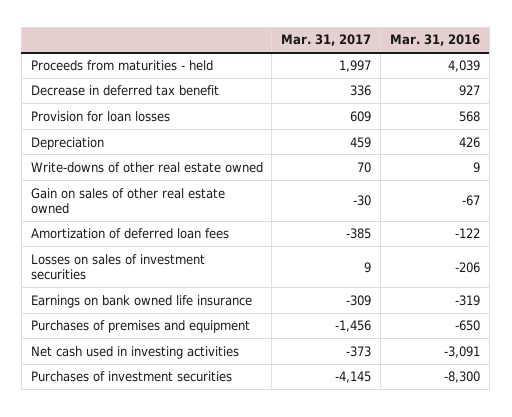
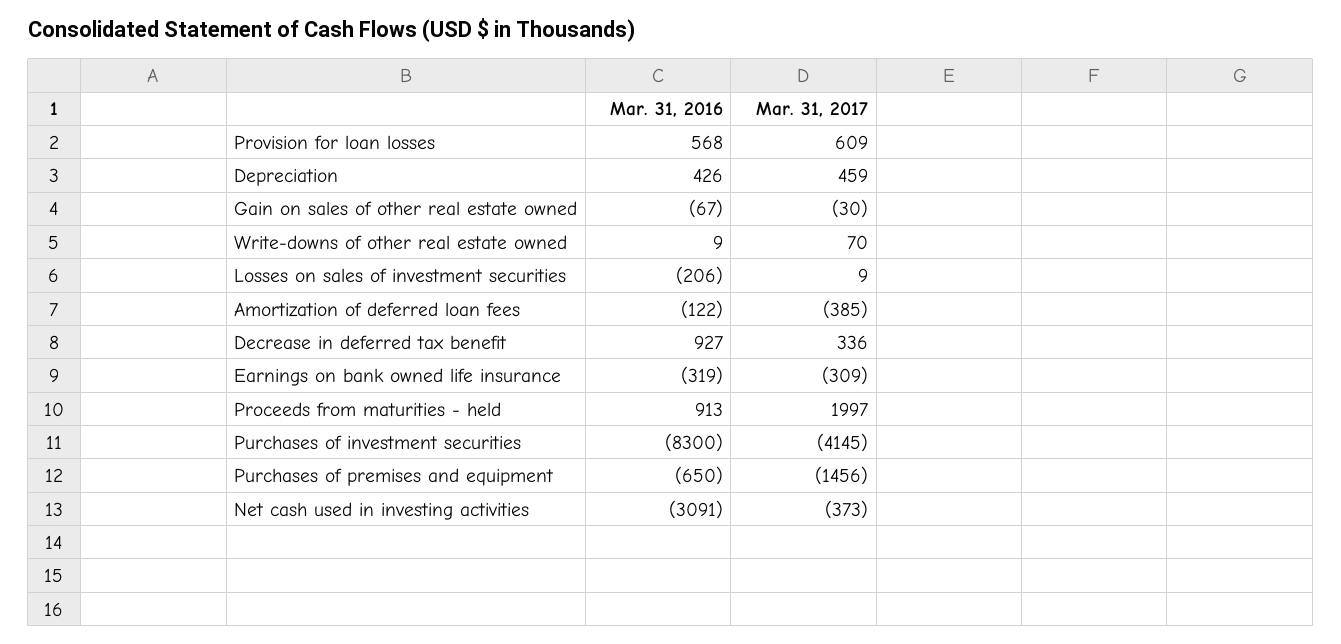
  {
    "Mar. 31, 2017": {
      "Proceeds from maturities - held": 1997,
      "Decrease in deferred tax benefit": 336,
      "Provision for loan losses": 609,
      "Depreciation": 459,
      "Write-downs of other real estate owned": 70,
      "Gain on sales of other real estate owned": -30,
      "Amortization of deferred loan fees": -385,
      "Losses on sales of investment securities": 9,
      "Earnings on bank owned life insurance": -309,
      "Purchases of premises and equipment": -1456,
      "Net cash used in investing activities": -373,
      "Purchases of investment securities": -4145
    },
    "Mar. 31, 2016": {
-     "Proceeds from maturities - held": 4039,
+     "Proceeds from maturities - held": 913,
      "Decrease in deferred tax benefit": 927,
      "Provision for loan losses": 568,
      "Depreciation": 426,
      "Write-downs of other real estate owned": 9,
      "Gain on sales of other real estate owned": -67,
      "Amortization of deferred loan fees": -122,
      "Losses on sales of investment securities": -206,
      "Earnings on bank owned life insurance": -319,
      "Purchases of premises and equipment": -650,
      "Net cash used in investing activities": -3091,
      "Purchases of investment securities": -8300
    }
  }

